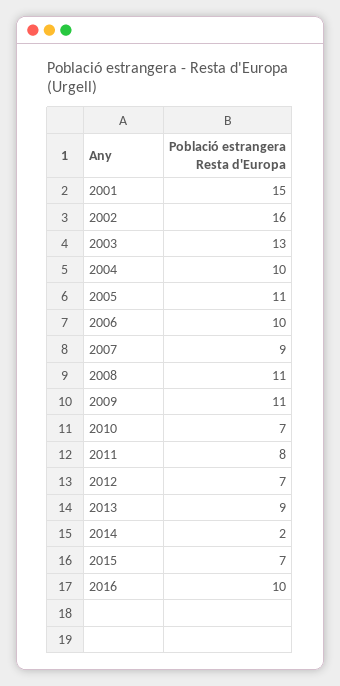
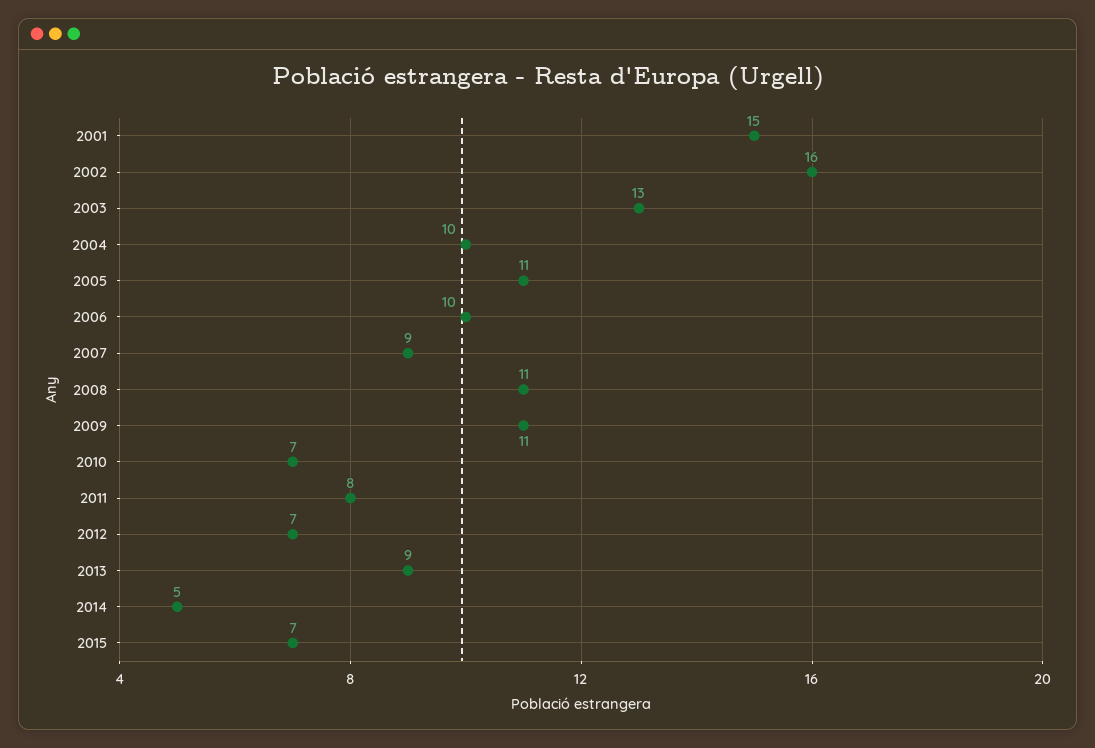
  {
    "2001": 15,
    "2002": 16,
    "2003": 13,
    "2004": 10,
    "2005": 11,
    "2006": 10,
    "2007": 9,
    "2008": 11,
    "2009": 11,
    "2010": 7,
    "2011": 8,
    "2012": 7,
    "2013": 9,
-   "2014": 2,
+   "2014": 5,
-   "2015": 7,
+   "2015": 7
-   "2016": 10
  }

